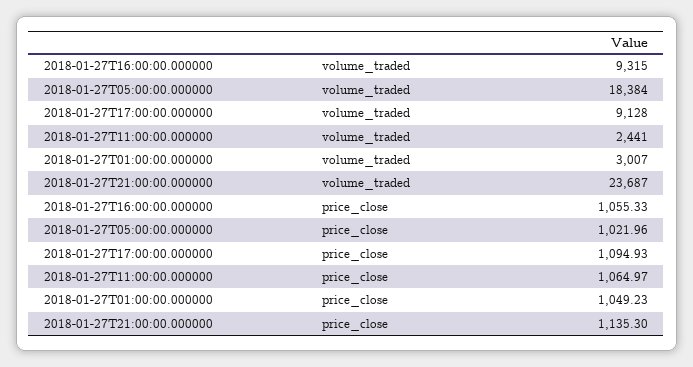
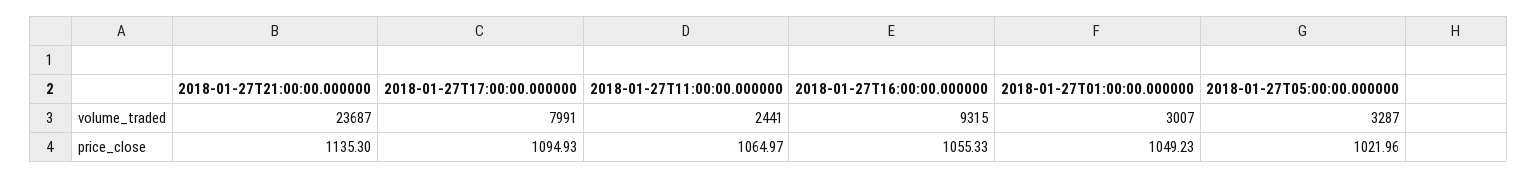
  {
    "2018-01-27T16:00:00.000000": {
      "volume_traded": 9315,
      "price_close": 1055.33
    },
    "2018-01-27T05:00:00.000000": {
-     "volume_traded": 18384,
+     "volume_traded": 3287,
      "price_close": 1021.96
    },
    "2018-01-27T17:00:00.000000": {
-     "volume_traded": 9128,
+     "volume_traded": 7991,
      "price_close": 1094.93
    },
    "2018-01-27T11:00:00.000000": {
      "volume_traded": 2441,
      "price_close": 1064.97
    },
    "2018-01-27T01:00:00.000000": {
      "volume_traded": 3007,
      "price_close": 1049.23
    },
    "2018-01-27T21:00:00.000000": {
      "volume_traded": 23687,
      "price_close": 1135.3
    }
  }

